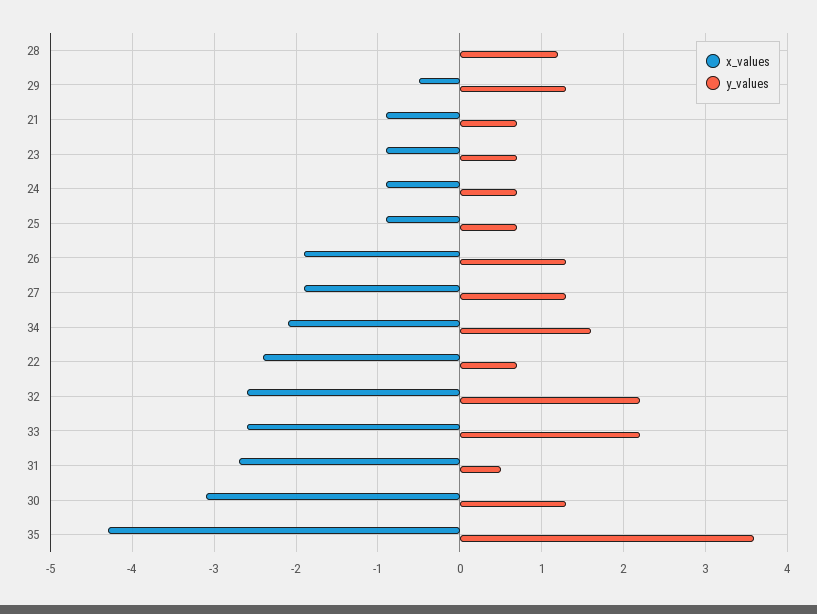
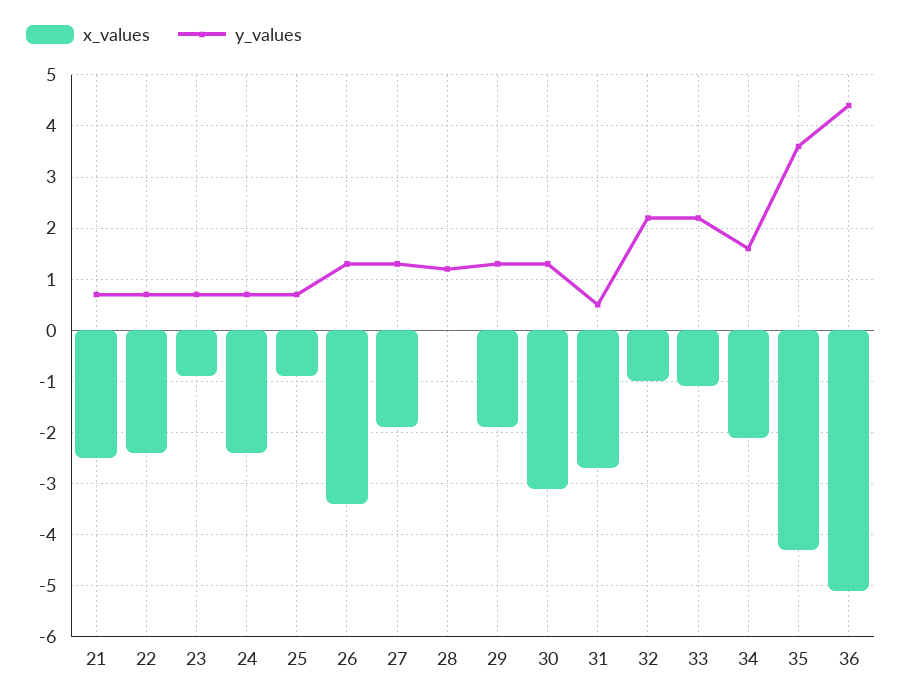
  {
    "x_values": {
      "28": 0,
-     "29": -0.5,
+     "29": -2,
-     "21": -0.9,
+     "21": -2.5,
      "23": -0.9,
-     "24": -0.9,
+     "24": -2.5,
      "25": -0.9,
-     "26": -1.9,
+     "26": -3.5,
      "27": -1.9,
      "34": -2.1,
      "22": -2.4,
-     "32": -2.6,
+     "32": -1,
-     "33": -2.6,
+     "33": -1,
      "31": -2.7,
      "30": -3.1,
-     "35": -4.3
+     "35": -4.3,
+     "36": -5
    },
    "y_values": {
      "28": 1.2,
      "29": 1.3,
      "21": 0.7,
      "23": 0.7,
      "24": 0.7,
      "25": 0.7,
      "26": 1.3,
      "27": 1.3,
      "34": 1.6,
      "22": 0.7,
      "32": 2.2,
      "33": 2.2,
      "31": 0.5,
      "30": 1.3,
-     "35": 3.6
+     "35": 3.6,
+     "36": 4.5
    }
  }

